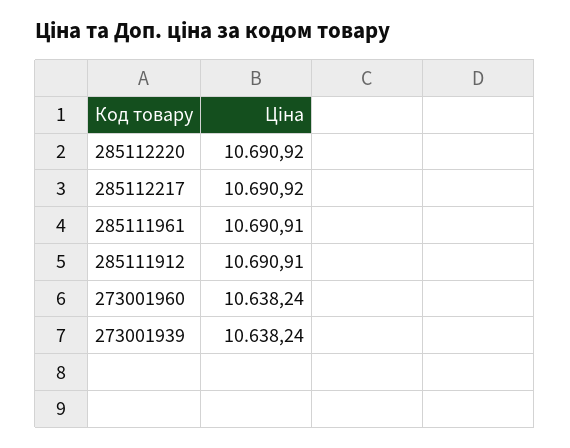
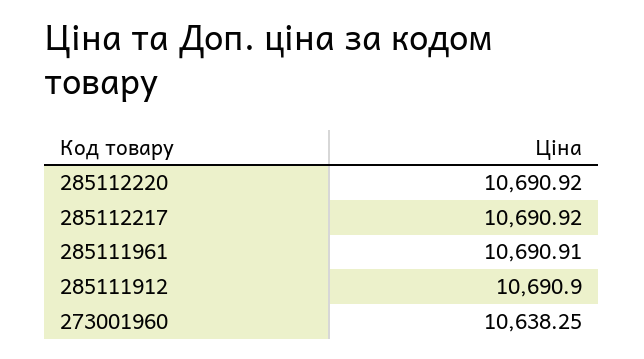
  {
    "285112220": 10690.92,
    "285112217": 10690.92,
    "285111961": 10690.91,
-   "285111912": 10690.91,
+   "285111912": 10690.9,
-   "273001960": 10638.24,
+   "273001960": 10638.25
-   "273001939": 10638.24
  }

